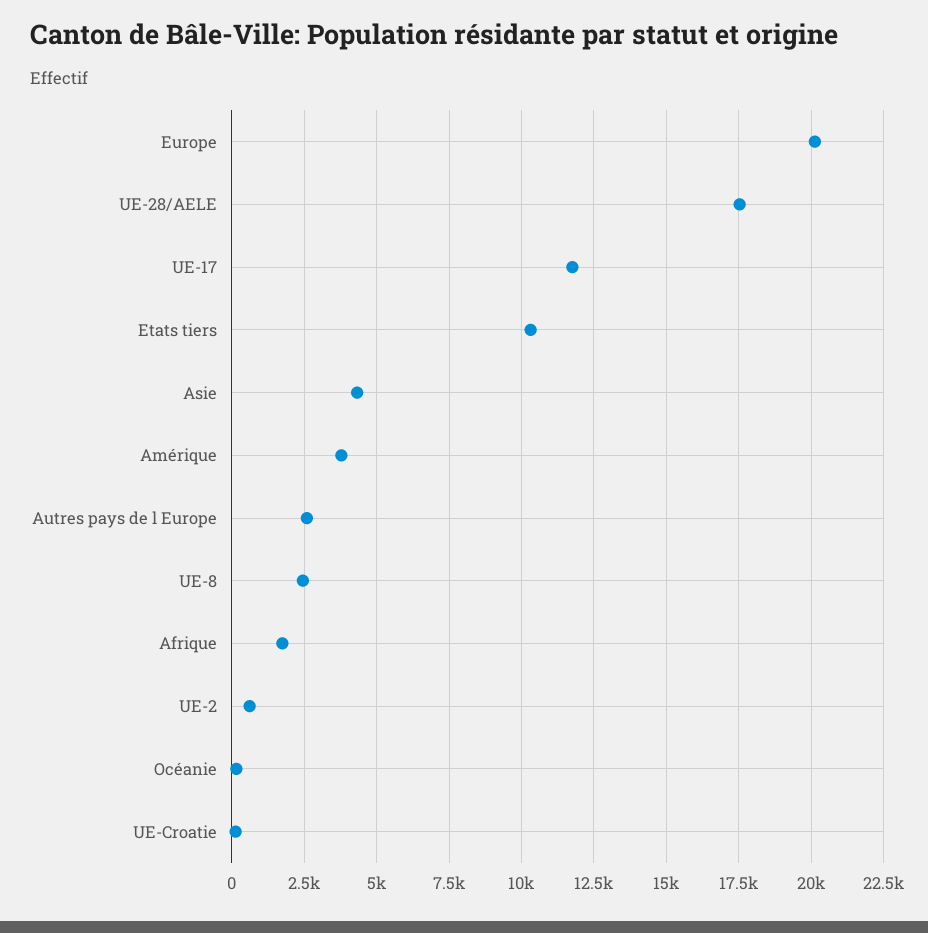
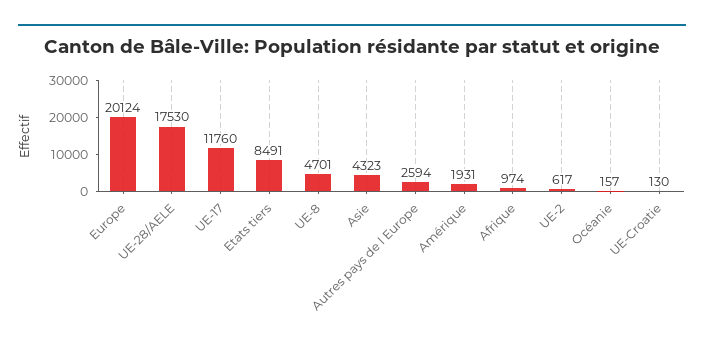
  {
    "Europe": 20124,
    "UE-28/AELE": 17530,
    "UE-17": 11760,
-   "Etats tiers": 10250,
+   "Etats tiers": 8491,
    "Asie": 4323,
-   "Amérique": 3750,
+   "Amérique": 1931,
    "Autres pays de l Europe": 2594,
-   "UE-8": 2500,
+   "UE-8": 4701,
-   "Afrique": 1750,
+   "Afrique": 974,
    "UE-2": 617,
    "Océanie": 157,
    "UE-Croatie": 130
  }

